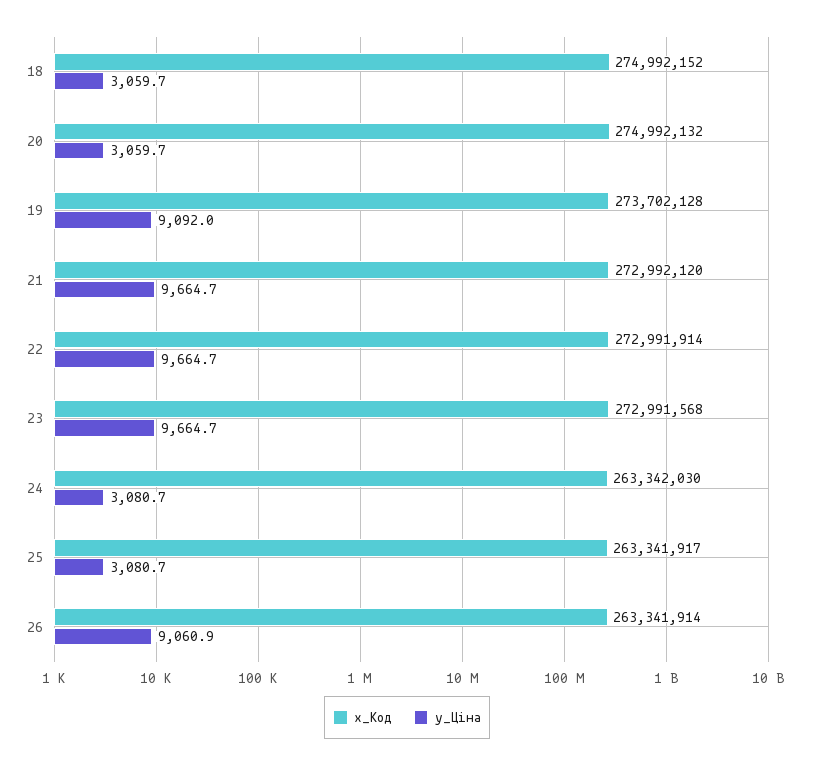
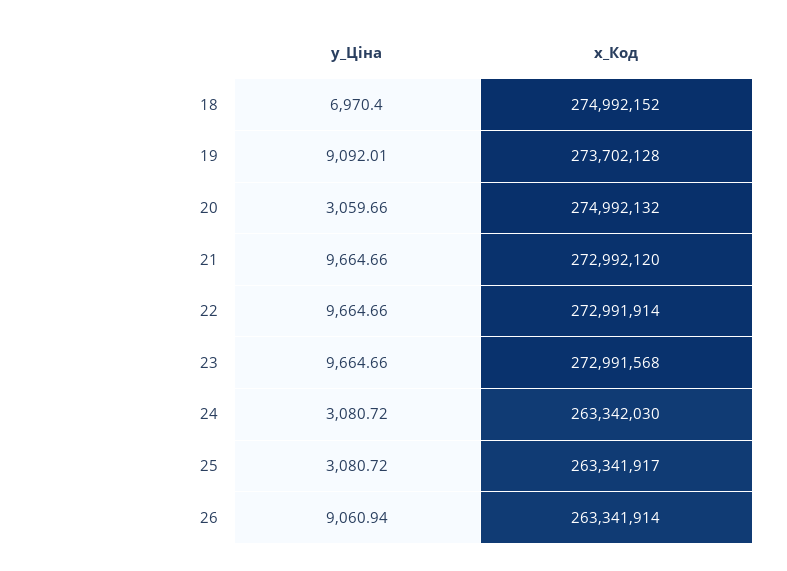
  {
    "x_Код": {
      "18": 274992152,
      "20": 274992132,
      "19": 273702128,
      "21": 272992120,
      "22": 272991914,
      "23": 272991568,
      "24": 263342030,
      "25": 263341917,
      "26": 263341914
    },
    "y_Ціна": {
-     "18": 3059.7,
+     "18": 6970.4,
      "20": 3059.66,
      "19": 9092.01,
      "21": 9664.66,
      "22": 9664.66,
      "23": 9664.66,
      "24": 3080.72,
      "25": 3080.72,
      "26": 9060.94
    }
  }

